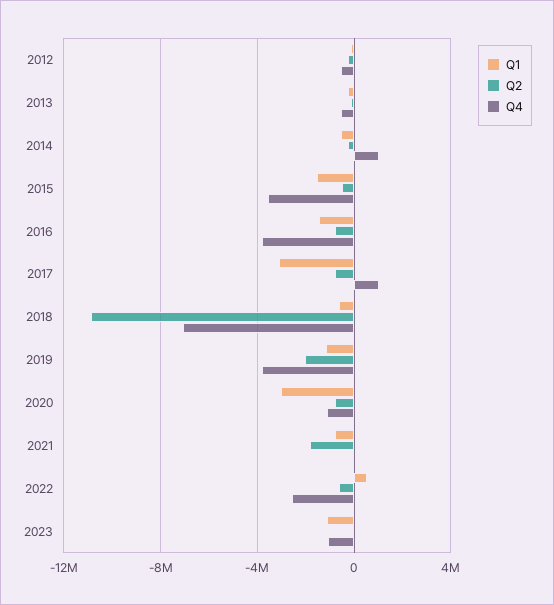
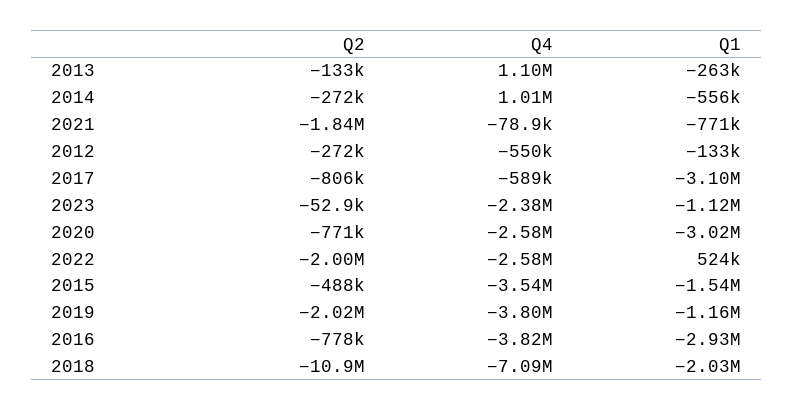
  {
    "Q1": {
      "2012": -133000,
      "2013": -263000,
      "2014": -556000,
      "2015": -1540000,
-     "2016": -1500000,
+     "2016": -2930000,
      "2017": -3100000,
-     "2018": -500000,
+     "2018": -2030000,
      "2019": -1160000,
      "2020": -3020000,
      "2021": -771000,
      "2022": 524000,
      "2023": -1120000
    },
    "Q2": {
      "2012": -272000,
      "2013": -133000,
      "2014": -272000,
      "2015": -488000,
      "2016": -778000,
      "2017": -806000,
      "2018": -10900000,
      "2019": -2020000,
      "2020": -771000,
      "2021": -1840000,
-     "2022": -500000,
+     "2022": -2000000,
      "2023": -52900
    },
    "Q4": {
      "2012": -550000,
-     "2013": -500000,
+     "2013": 1100000,
      "2014": 1010000,
      "2015": -3540000,
      "2016": -3820000,
-     "2017": 1000000,
+     "2017": -589000,
      "2018": -7090000,
      "2019": -3800000,
-     "2020": -1000000,
+     "2020": -2580000,
      "2021": -78900,
      "2022": -2580000,
-     "2023": -1000000
+     "2023": -2380000
    }
  }

